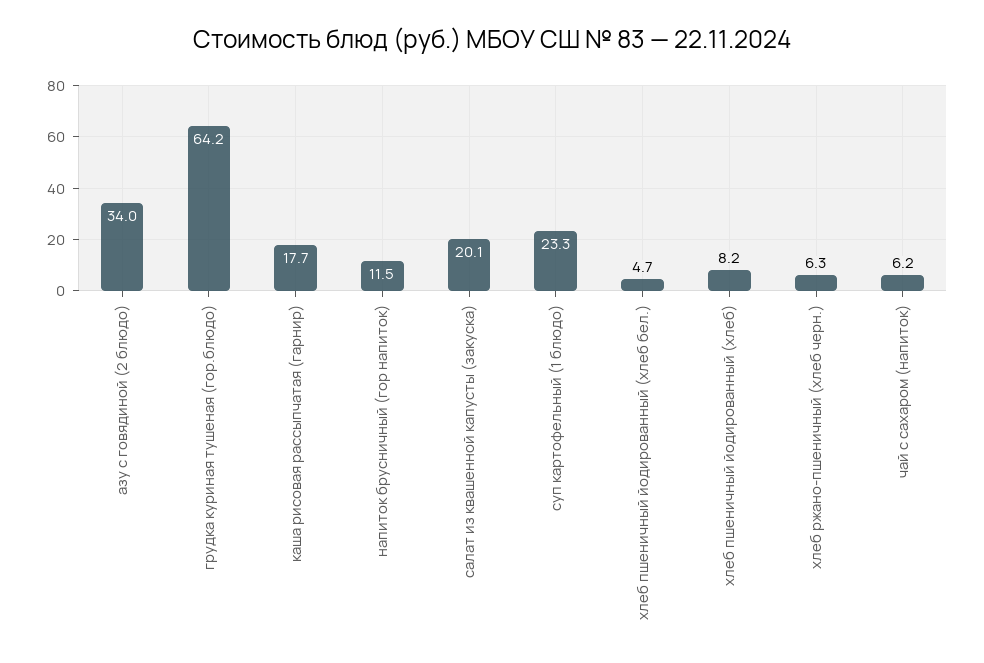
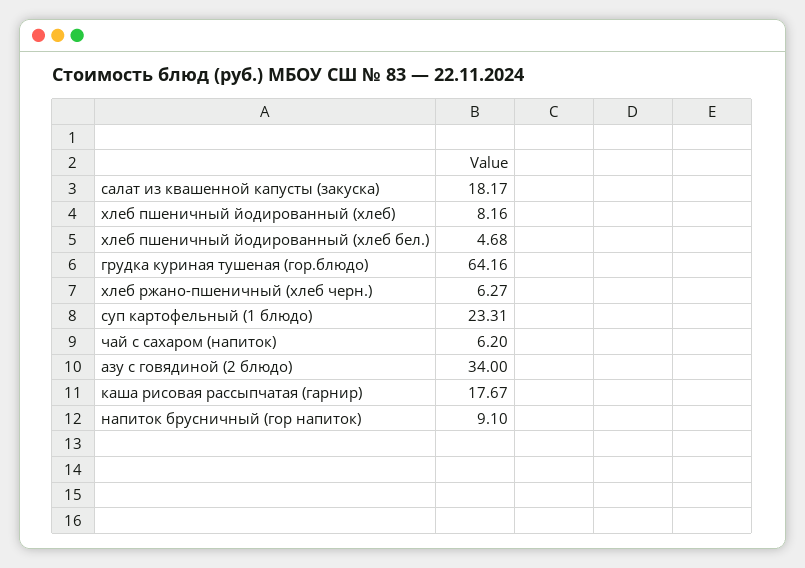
  {
    "азу с говядиной (2 блюдо)": 34,
    "грудка куриная тушеная (гор.блюдо)": 64.16,
    "каша рисовая рассыпчатая (гарнир)": 17.67,
-   "напиток брусничный (гор напиток)": 11.5,
+   "напиток брусничный (гор напиток)": 9.1,
-   "салат из квашенной капусты (закуска)": 20.1,
+   "салат из квашенной капусты (закуска)": 18.17,
    "суп картофельный (1 блюдо)": 23.31,
    "хлеб пшеничный йодированный (хлеб бел.)": 4.68,
    "хлеб пшеничный йодированный (хлеб)": 8.16,
    "хлеб ржано-пшеничный (хлеб черн.)": 6.27,
    "чай с сахаром (напиток)": 6.2
  }

